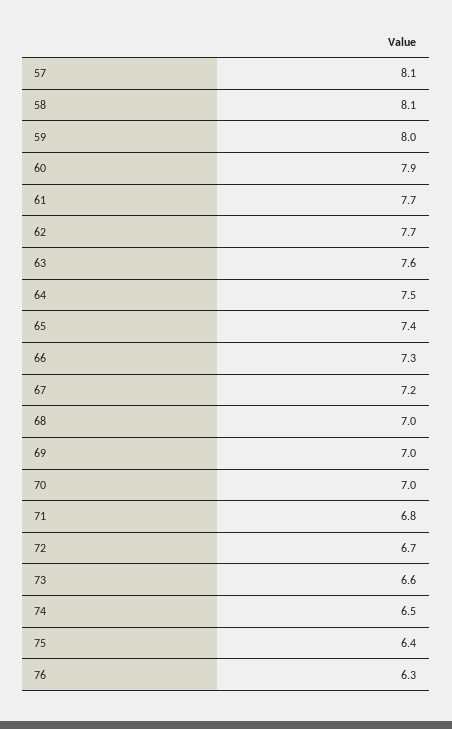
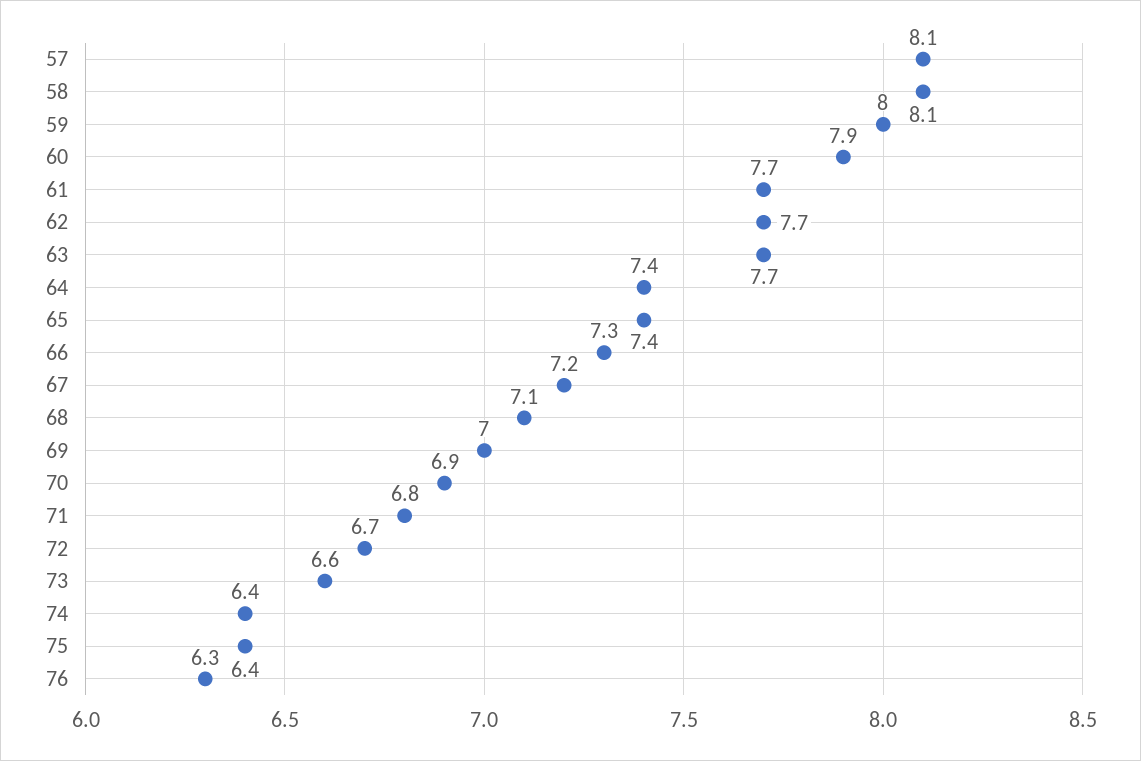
  {
    "57": 8.1,
    "58": 8.1,
    "59": 8,
    "60": 7.9,
    "61": 7.7,
    "62": 7.7,
-   "63": 7.6,
+   "63": 7.7,
-   "64": 7.5,
+   "64": 7.4,
    "65": 7.4,
    "66": 7.3,
    "67": 7.2,
-   "68": 7,
+   "68": 7.1,
    "69": 7,
-   "70": 7,
+   "70": 6.9,
    "71": 6.8,
    "72": 6.7,
    "73": 6.6,
-   "74": 6.5,
+   "74": 6.4,
    "75": 6.4,
    "76": 6.3
  }

